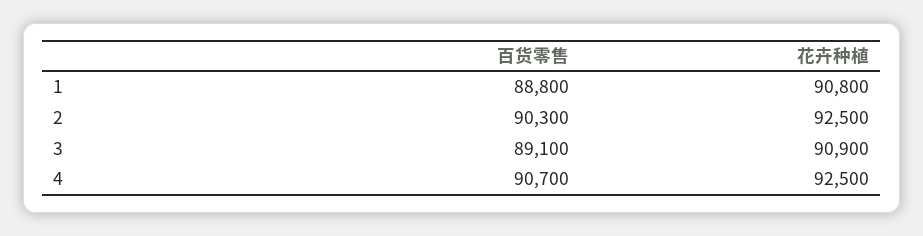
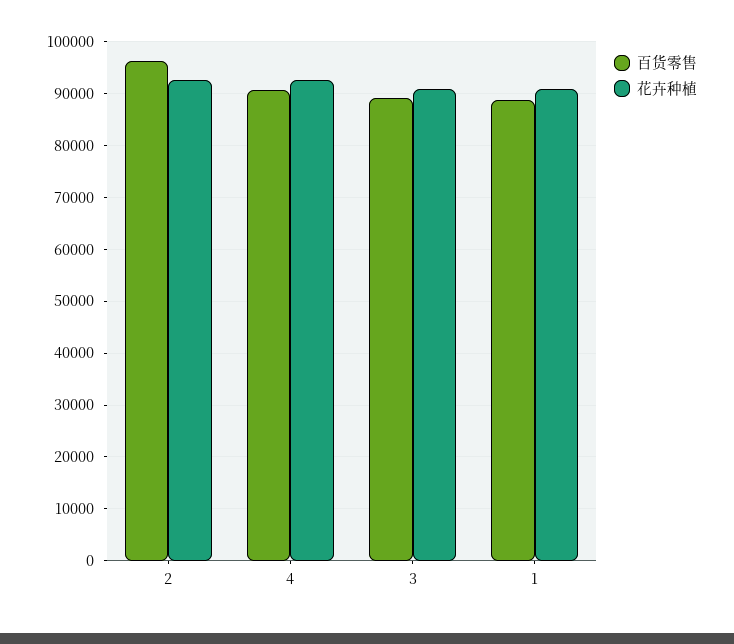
  {
    "百货零售": {
      "1": 88800,
-     "2": 90300,
+     "2": 96000,
      "3": 89100,
      "4": 90700
    },
    "花卉种植": {
      "1": 90800,
      "2": 92500,
      "3": 90900,
      "4": 92500
    }
  }

